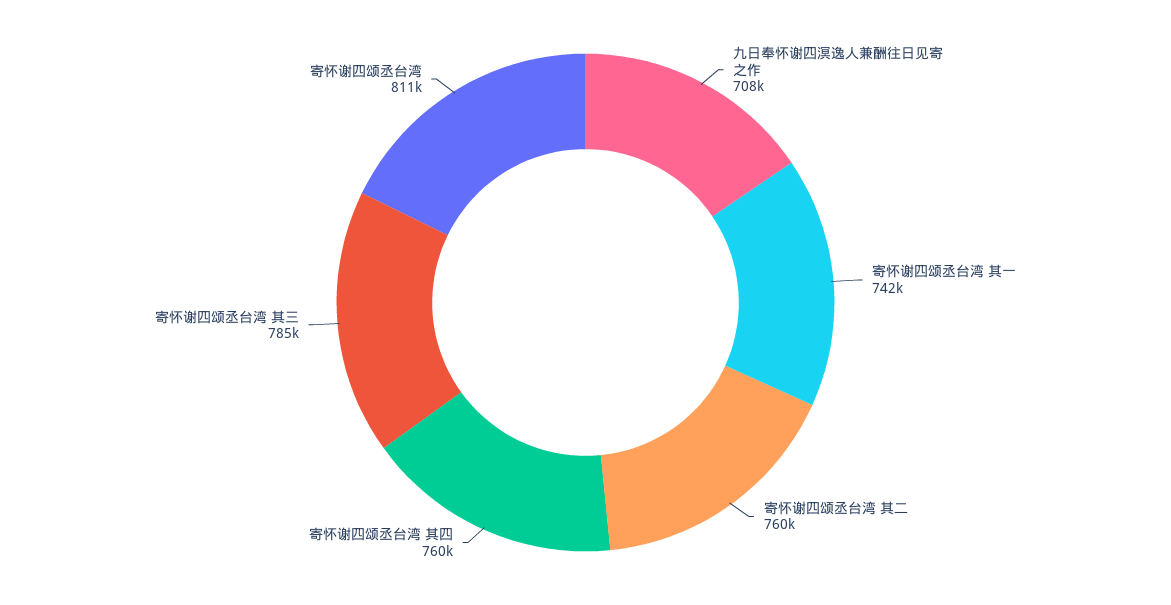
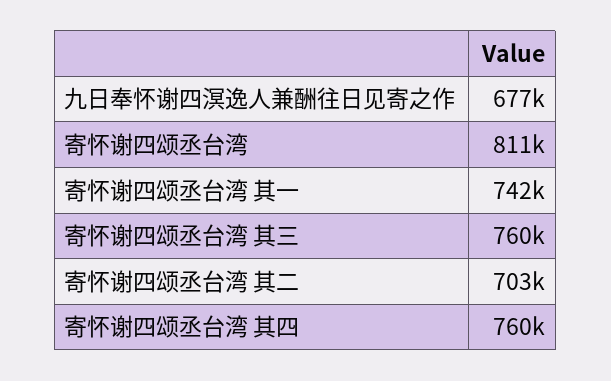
  {
-   "九日奉怀谢四溟逸人兼酬往日见寄之作": 708000,
+   "九日奉怀谢四溟逸人兼酬往日见寄之作": 677000,
    "寄怀谢四颂丞台湾 其一": 742000,
-   "寄怀谢四颂丞台湾 其二": 760000,
+   "寄怀谢四颂丞台湾 其二": 703000,
    "寄怀谢四颂丞台湾 其四": 760000,
-   "寄怀谢四颂丞台湾 其三": 785000,
+   "寄怀谢四颂丞台湾 其三": 760000,
    "寄怀谢四颂丞台湾": 811000
  }

